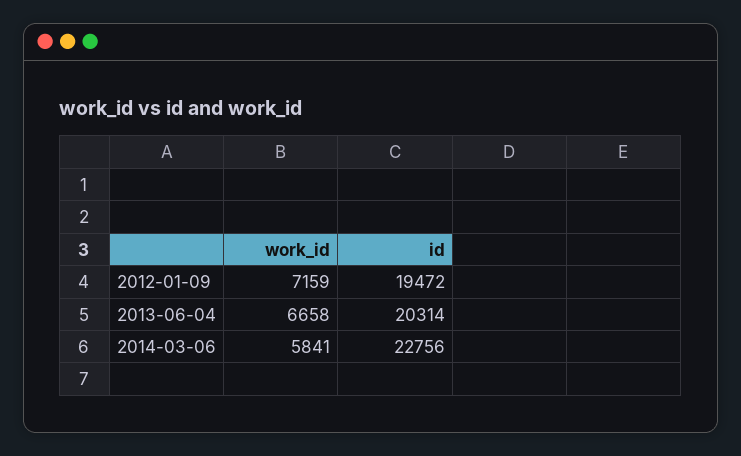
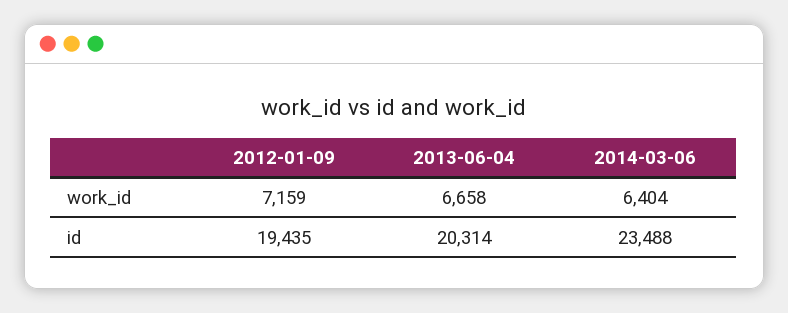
  {
    "work_id": {
      "2012-01-09": 7159,
      "2013-06-04": 6658,
-     "2014-03-06": 5841
+     "2014-03-06": 6404
    },
    "id": {
-     "2012-01-09": 19472,
+     "2012-01-09": 19435,
      "2013-06-04": 20314,
-     "2014-03-06": 22756
+     "2014-03-06": 23488
    }
  }

